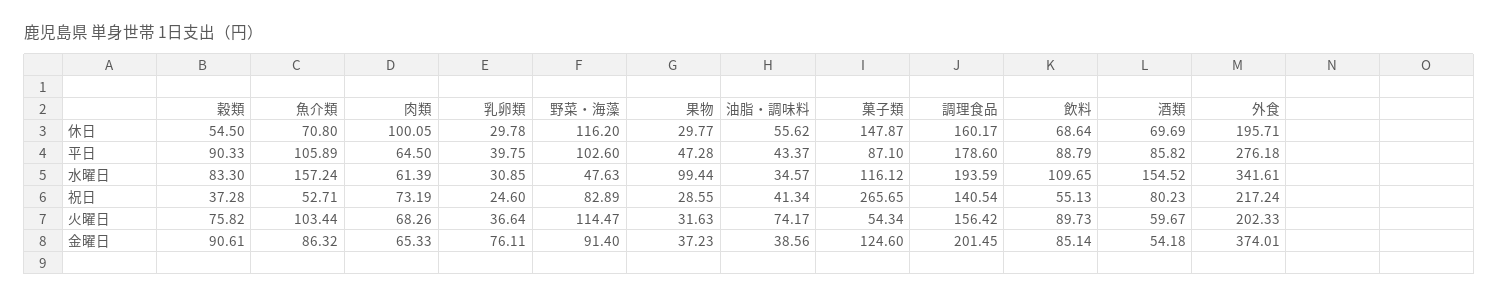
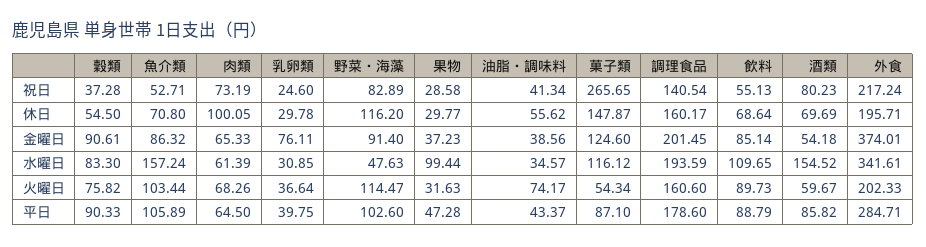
  {
    "穀類": {
      "休日": 54.5,
      "平日": 90.33,
      "水曜日": 83.3,
      "祝日": 37.28,
      "火曜日": 75.82,
      "金曜日": 90.61
    },
    "魚介類": {
      "休日": 70.8,
      "平日": 105.89,
      "水曜日": 157.24,
      "祝日": 52.71,
      "火曜日": 103.44,
      "金曜日": 86.32
    },
    "肉類": {
      "休日": 100.05,
      "平日": 64.5,
      "水曜日": 61.39,
      "祝日": 73.19,
      "火曜日": 68.26,
      "金曜日": 65.33
    },
    "乳卵類": {
      "休日": 29.78,
      "平日": 39.75,
      "水曜日": 30.85,
      "祝日": 24.6,
      "火曜日": 36.64,
      "金曜日": 76.11
    },
    "野菜・海藻": {
      "休日": 116.2,
      "平日": 102.6,
      "水曜日": 47.63,
      "祝日": 82.89,
      "火曜日": 114.47,
      "金曜日": 91.4
    },
    "果物": {
      "休日": 29.77,
      "平日": 47.28,
      "水曜日": 99.44,
-     "祝日": 28.55,
+     "祝日": 28.58,
      "火曜日": 31.63,
      "金曜日": 37.23
    },
    "油脂・調味料": {
      "休日": 55.62,
      "平日": 43.37,
      "水曜日": 34.57,
      "祝日": 41.34,
      "火曜日": 74.17,
      "金曜日": 38.56
    },
    "菓子類": {
      "休日": 147.87,
      "平日": 87.1,
      "水曜日": 116.12,
      "祝日": 265.65,
      "火曜日": 54.34,
      "金曜日": 124.6
    },
    "調理食品": {
      "休日": 160.17,
      "平日": 178.6,
      "水曜日": 193.59,
      "祝日": 140.54,
-     "火曜日": 156.42,
+     "火曜日": 160.6,
      "金曜日": 201.45
    },
    "飲料": {
      "休日": 68.64,
      "平日": 88.79,
      "水曜日": 109.65,
      "祝日": 55.13,
      "火曜日": 89.73,
      "金曜日": 85.14
    },
    "酒類": {
      "休日": 69.69,
      "平日": 85.82,
      "水曜日": 154.52,
      "祝日": 80.23,
      "火曜日": 59.67,
      "金曜日": 54.18
    },
    "外食": {
      "休日": 195.71,
-     "平日": 276.18,
+     "平日": 284.71,
      "水曜日": 341.61,
      "祝日": 217.24,
      "火曜日": 202.33,
      "金曜日": 374.01
    }
  }

